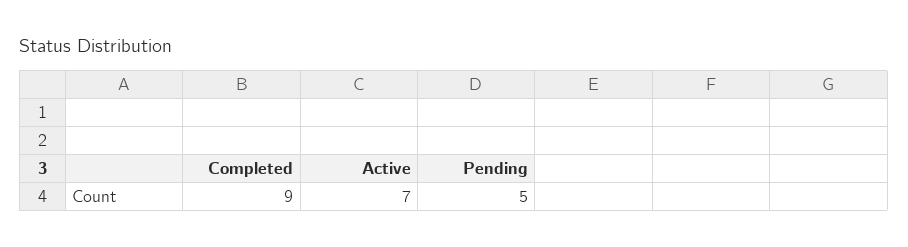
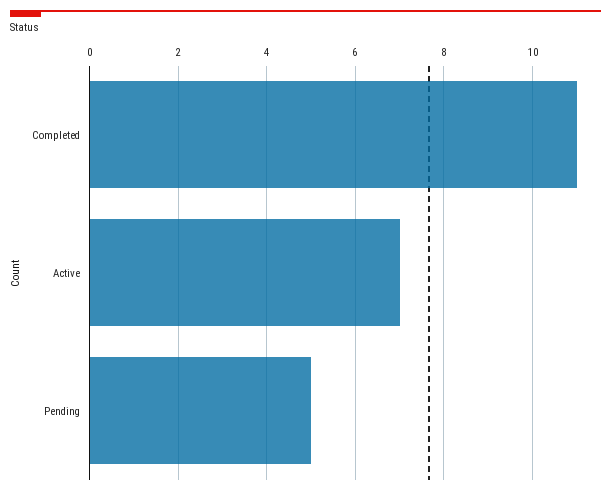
  {
-   "Completed": 9,
+   "Completed": 11,
    "Active": 7,
    "Pending": 5
  }

